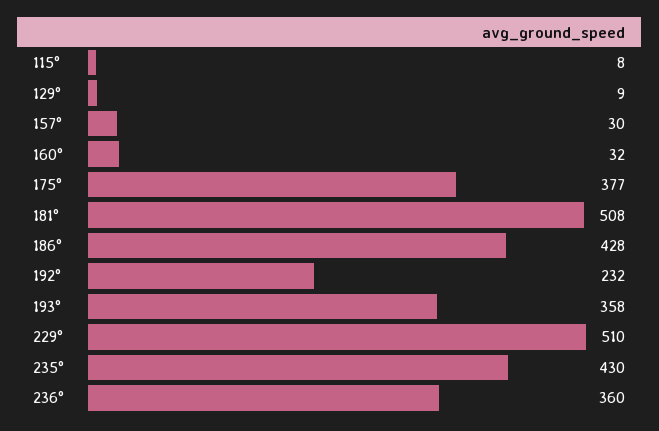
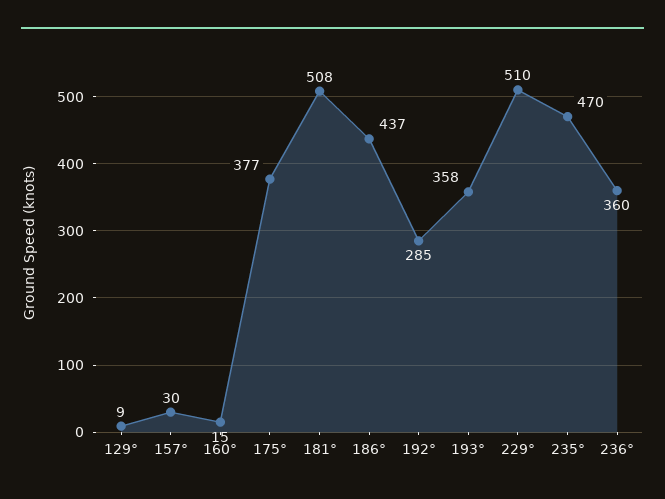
  {
-   "115°": 8,
    "129°": 9,
    "157°": 30,
-   "160°": 32,
+   "160°": 15,
    "175°": 377,
    "181°": 508,
-   "186°": 428,
+   "186°": 437,
-   "192°": 232,
+   "192°": 285,
    "193°": 358,
    "229°": 510,
-   "235°": 430,
+   "235°": 470,
    "236°": 360
  }

